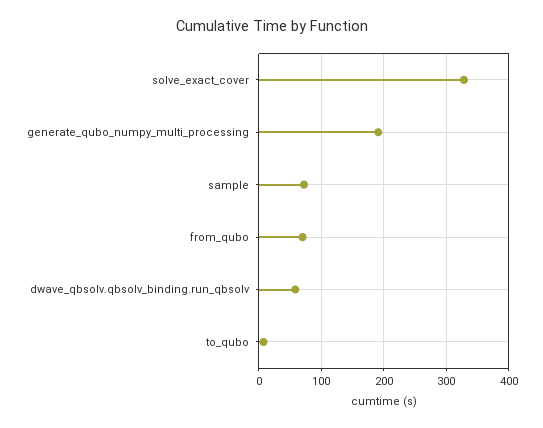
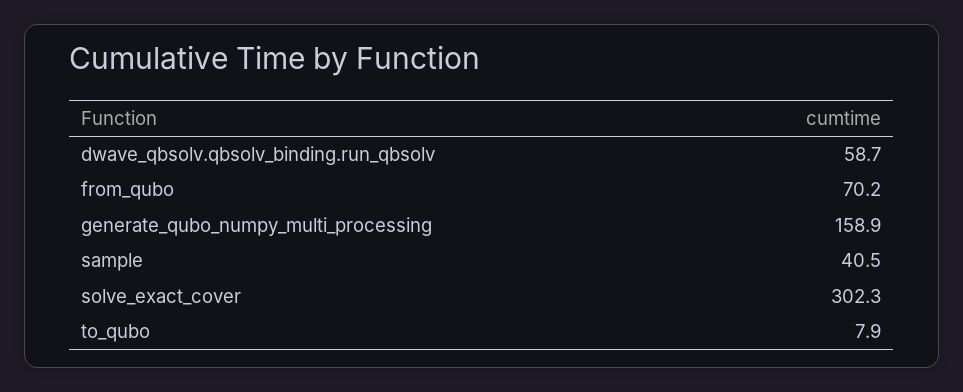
  {
-   "solve_exact_cover": 330,
+   "solve_exact_cover": 302.3,
-   "generate_qubo_numpy_multi_processing": 190,
+   "generate_qubo_numpy_multi_processing": 158.9,
-   "sample": 70,
+   "sample": 40.5,
    "from_qubo": 70.2,
    "dwave_qbsolv.qbsolv_binding.run_qbsolv": 58.7,
    "to_qubo": 7.9
  }

